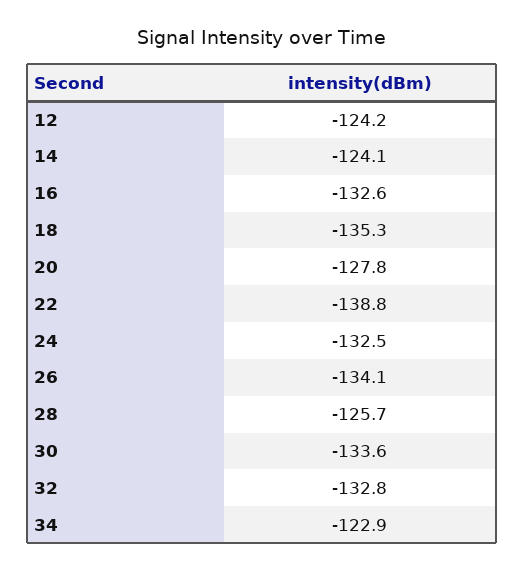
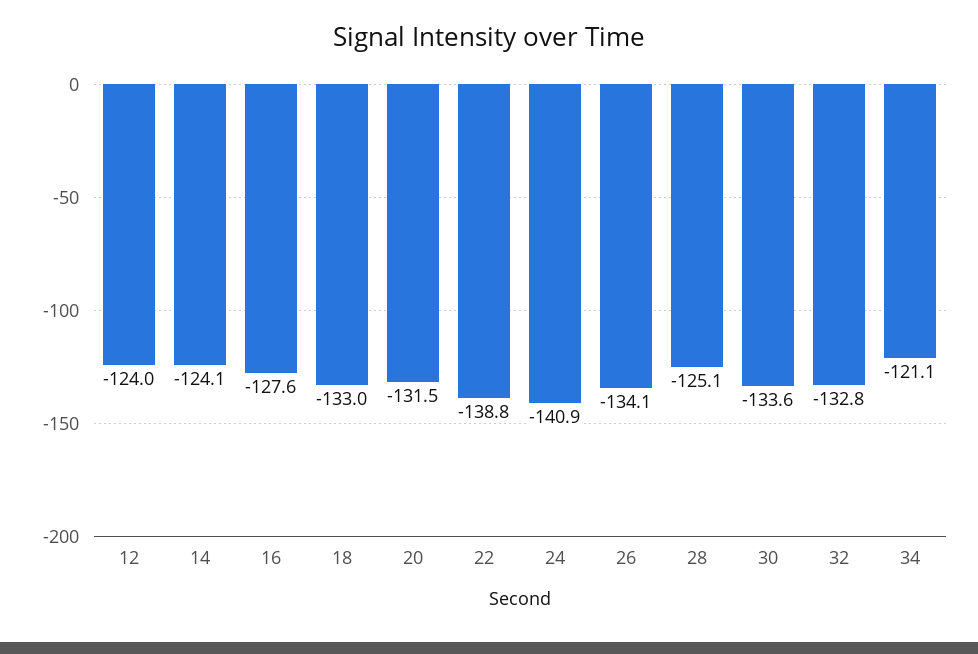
  {
-   "12": -124.2,
+   "12": -124,
    "14": -124.1,
-   "16": -132.6,
+   "16": -127.6,
-   "18": -135.3,
+   "18": -133,
-   "20": -127.8,
+   "20": -131.5,
    "22": -138.8,
-   "24": -132.5,
+   "24": -140.9,
    "26": -134.1,
-   "28": -125.7,
+   "28": -125.1,
    "30": -133.6,
    "32": -132.8,
-   "34": -122.9
+   "34": -121.1
  }

